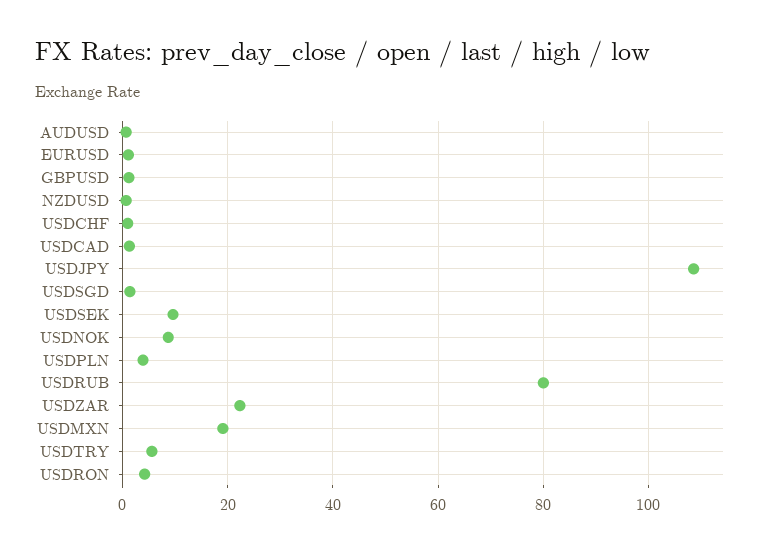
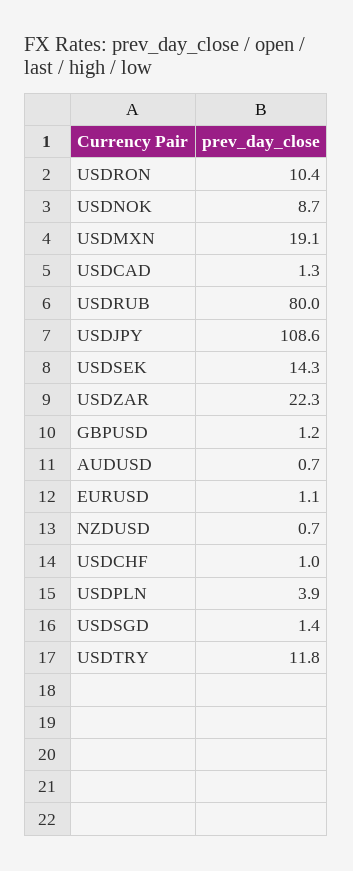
  {
    "AUDUSD": 0.7,
    "EURUSD": 1.1,
    "GBPUSD": 1.2,
    "NZDUSD": 0.7,
    "USDCHF": 1,
    "USDCAD": 1.3,
    "USDJPY": 108.6,
    "USDSGD": 1.4,
-   "USDSEK": 10,
+   "USDSEK": 14.3,
    "USDNOK": 8.7,
    "USDPLN": 3.9,
    "USDRUB": 80,
    "USDZAR": 22.3,
    "USDMXN": 19.1,
-   "USDTRY": 6,
+   "USDTRY": 11.8,
-   "USDRON": 4
+   "USDRON": 10.4
  }

